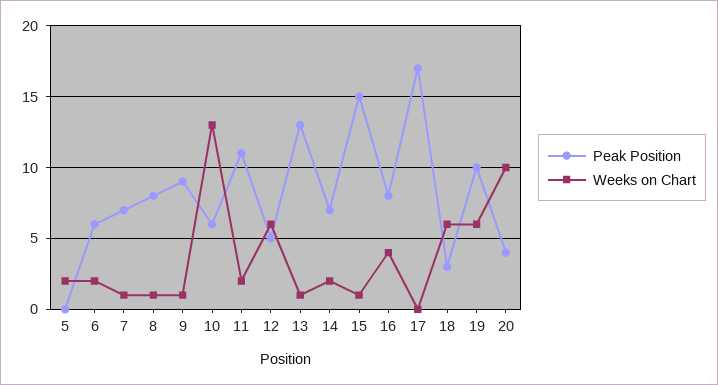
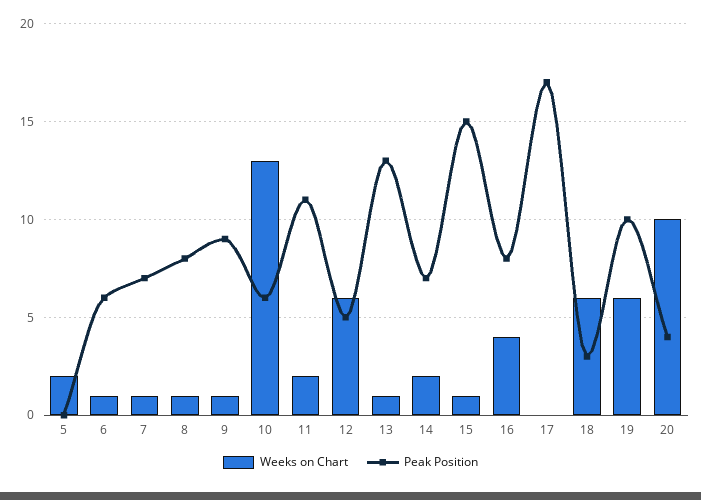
  {
    "Peak Position": {
      "5": 0,
      "6": 6,
      "7": 7,
      "8": 8,
      "9": 9,
      "10": 6,
      "11": 11,
      "12": 5,
      "13": 13,
      "14": 7,
      "15": 15,
      "16": 8,
      "17": 17,
      "18": 3,
      "19": 10,
      "20": 4
    },
    "Weeks on Chart": {
      "5": 2,
-     "6": 2,
+     "6": 1,
      "7": 1,
      "8": 1,
      "9": 1,
      "10": 13,
      "11": 2,
      "12": 6,
      "13": 1,
      "14": 2,
      "15": 1,
      "16": 4,
      "17": 0,
      "18": 6,
      "19": 6,
      "20": 10
    }
  }

